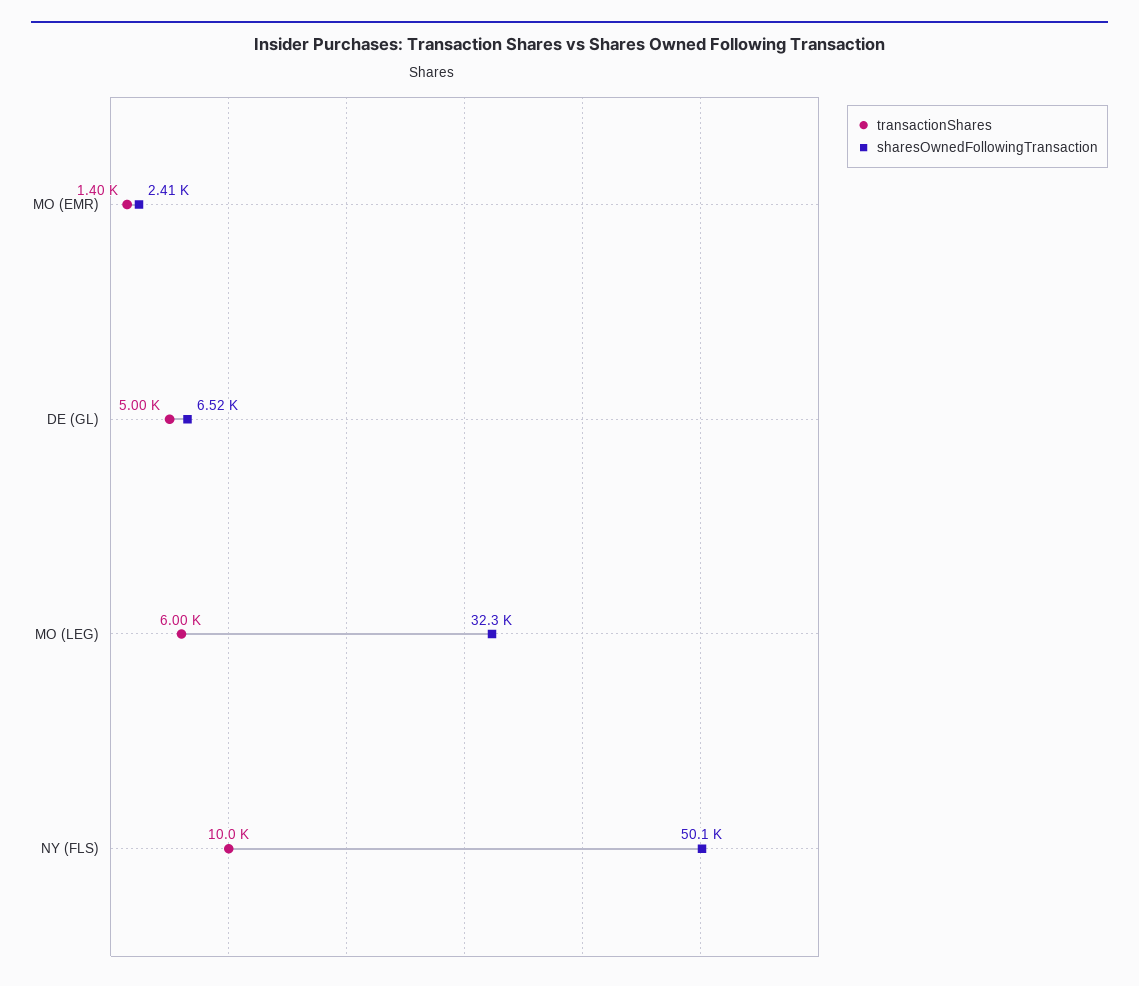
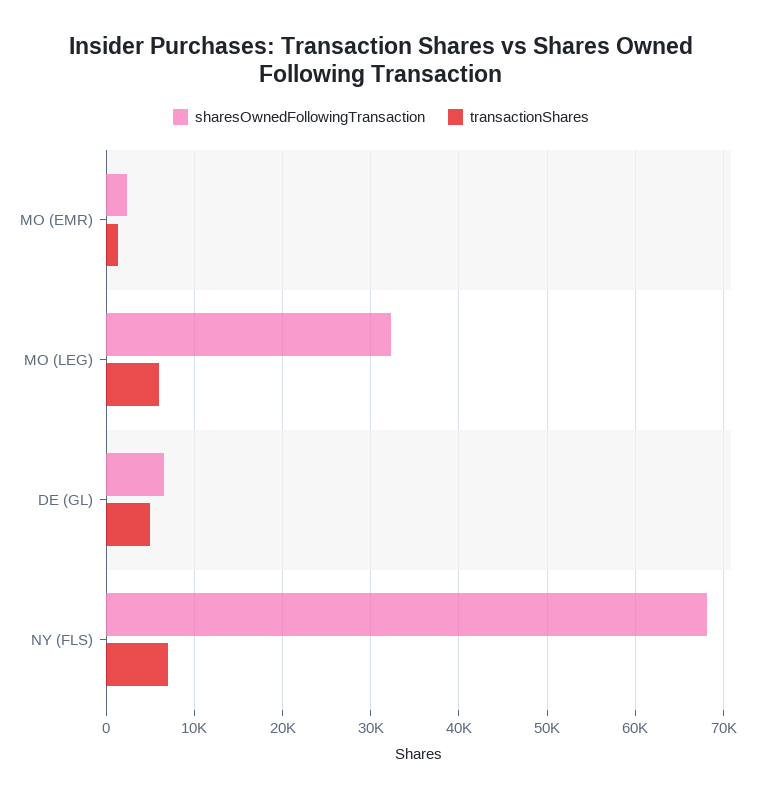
  {
    "transactionShares": {
      "MO (EMR)": 1400,
      "DE (GL)": 5000,
      "MO (LEG)": 6000,
-     "NY (FLS)": 10000
+     "NY (FLS)": 7000
    },
    "sharesOwnedFollowingTransaction": {
      "MO (EMR)": 2410,
      "DE (GL)": 6520,
      "MO (LEG)": 32300,
-     "NY (FLS)": 50100
+     "NY (FLS)": 68000
    }
  }

